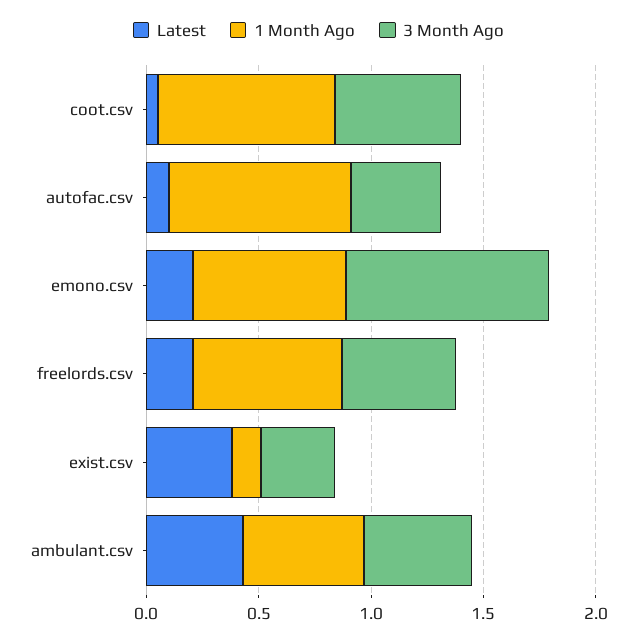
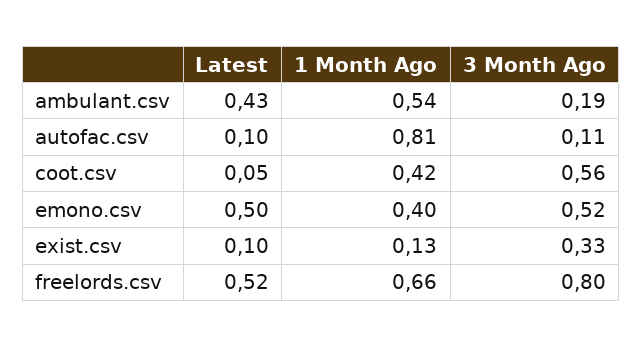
  {
    "Latest": {
      "coot.csv": 0.05,
      "autofac.csv": 0.1,
-     "emono.csv": 0.2,
+     "emono.csv": 0.5,
-     "freelords.csv": 0.2,
+     "freelords.csv": 0.52,
-     "exist.csv": 0.4,
+     "exist.csv": 0.1,
      "ambulant.csv": 0.43
    },
    "1 Month Ago": {
-     "coot.csv": 0.8,
+     "coot.csv": 0.42,
      "autofac.csv": 0.81,
-     "emono.csv": 0.7,
+     "emono.csv": 0.4,
      "freelords.csv": 0.66,
      "exist.csv": 0.13,
      "ambulant.csv": 0.54
    },
    "3 Month Ago": {
      "coot.csv": 0.56,
-     "autofac.csv": 0.4,
+     "autofac.csv": 0.11,
-     "emono.csv": 0.9,
+     "emono.csv": 0.52,
-     "freelords.csv": 0.5,
+     "freelords.csv": 0.8,
      "exist.csv": 0.33,
-     "ambulant.csv": 0.5
+     "ambulant.csv": 0.19
    }
  }

